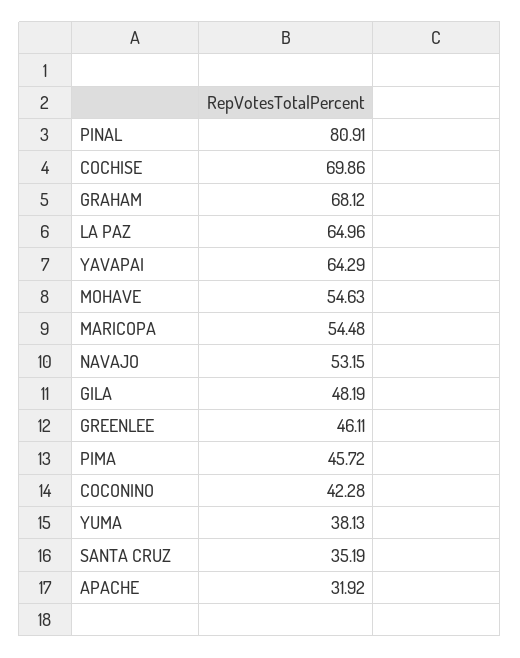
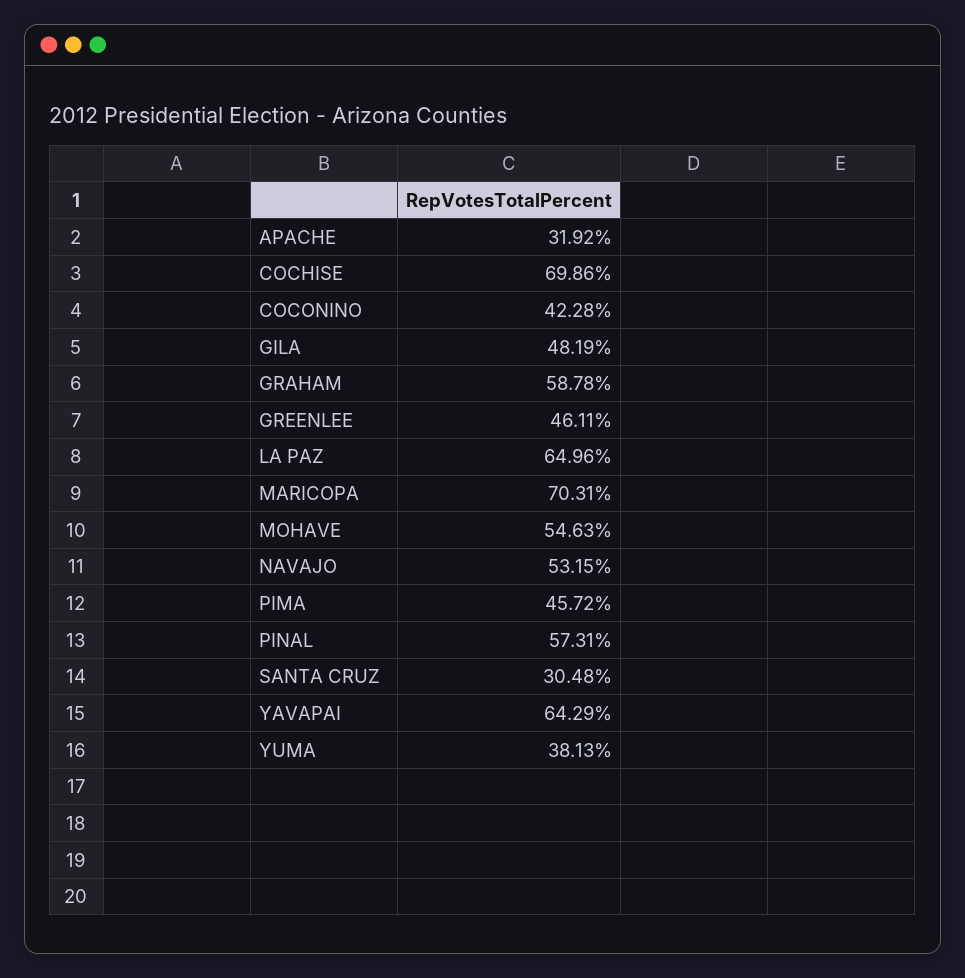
  {
-   "PINAL": 80.91,
+   "PINAL": 57.31,
    "COCHISE": 69.86,
-   "GRAHAM": 68.12,
+   "GRAHAM": 58.78,
    "LA PAZ": 64.96,
    "YAVAPAI": 64.29,
    "MOHAVE": 54.63,
-   "MARICOPA": 54.48,
+   "MARICOPA": 70.31,
    "NAVAJO": 53.15,
    "GILA": 48.19,
    "GREENLEE": 46.11,
    "PIMA": 45.72,
    "COCONINO": 42.28,
    "YUMA": 38.13,
-   "SANTA CRUZ": 35.19,
+   "SANTA CRUZ": 30.48,
    "APACHE": 31.92
  }

